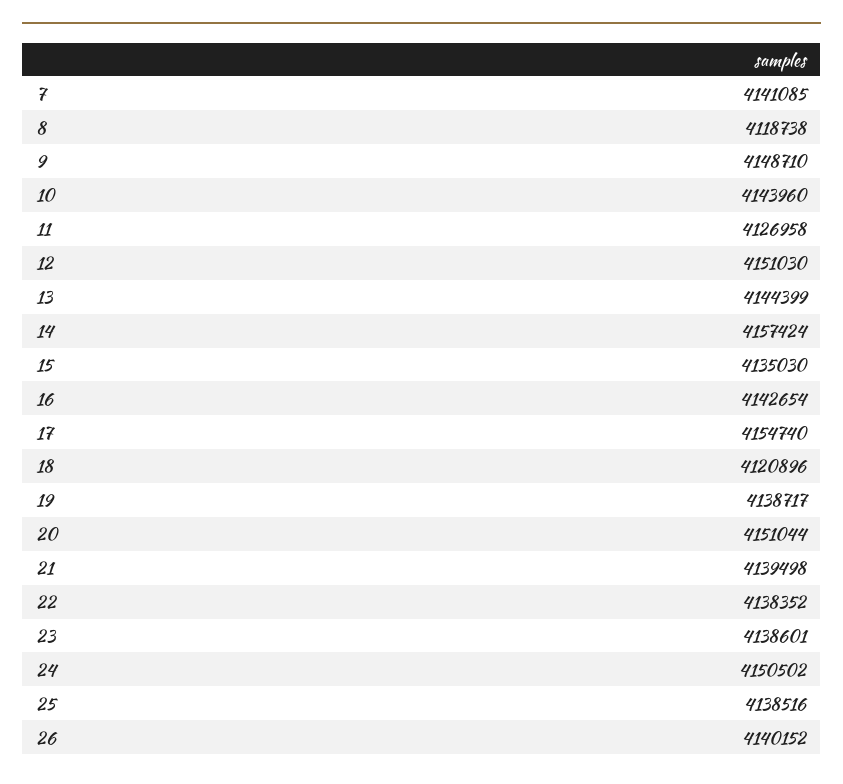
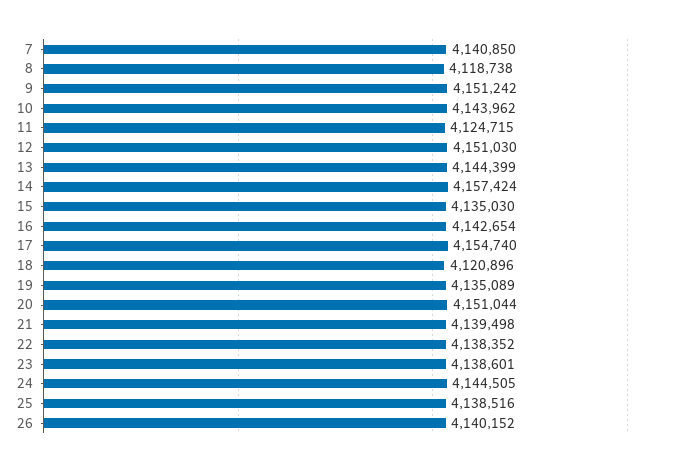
  {
-   "7": 4141085,
+   "7": 4140850,
    "8": 4118738,
-   "9": 4148710,
+   "9": 4151242,
-   "10": 4143960,
+   "10": 4143962,
-   "11": 4126958,
+   "11": 4124715,
    "12": 4151030,
    "13": 4144399,
    "14": 4157424,
    "15": 4135030,
    "16": 4142654,
    "17": 4154740,
    "18": 4120896,
-   "19": 4138717,
+   "19": 4135089,
    "20": 4151044,
    "21": 4139498,
    "22": 4138352,
    "23": 4138601,
-   "24": 4150502,
+   "24": 4144505,
    "25": 4138516,
    "26": 4140152
  }

